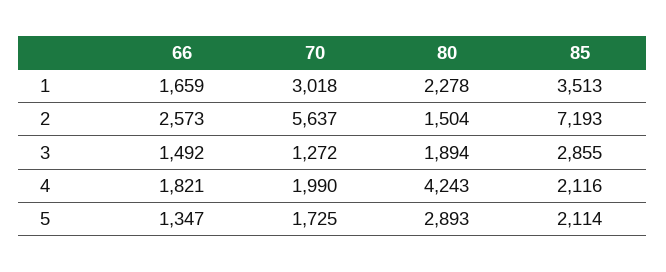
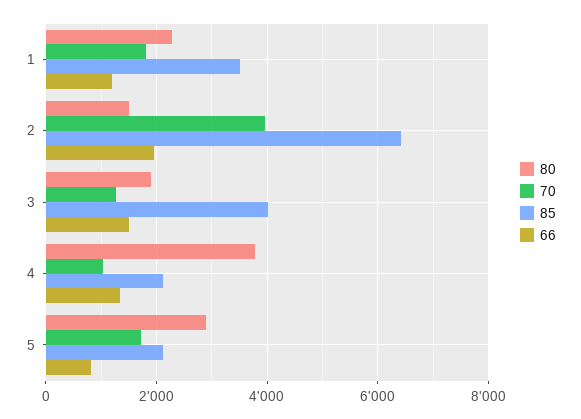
  {
    "66": {
-     "1": 1659,
+     "1": 1200,
-     "2": 2573,
+     "2": 2000,
      "3": 1492,
-     "4": 1821,
+     "4": 1400,
-     "5": 1347
+     "5": 800
    },
    "70": {
-     "1": 3018,
+     "1": 1800,
-     "2": 5637,
+     "2": 4000,
      "3": 1272,
-     "4": 1990,
+     "4": 1000,
      "5": 1725
    },
    "80": {
      "1": 2278,
      "2": 1504,
      "3": 1894,
-     "4": 4243,
+     "4": 3800,
      "5": 2893
    },
    "85": {
      "1": 3513,
-     "2": 7193,
+     "2": 6400,
-     "3": 2855,
+     "3": 4000,
      "4": 2116,
      "5": 2114
    }
  }

